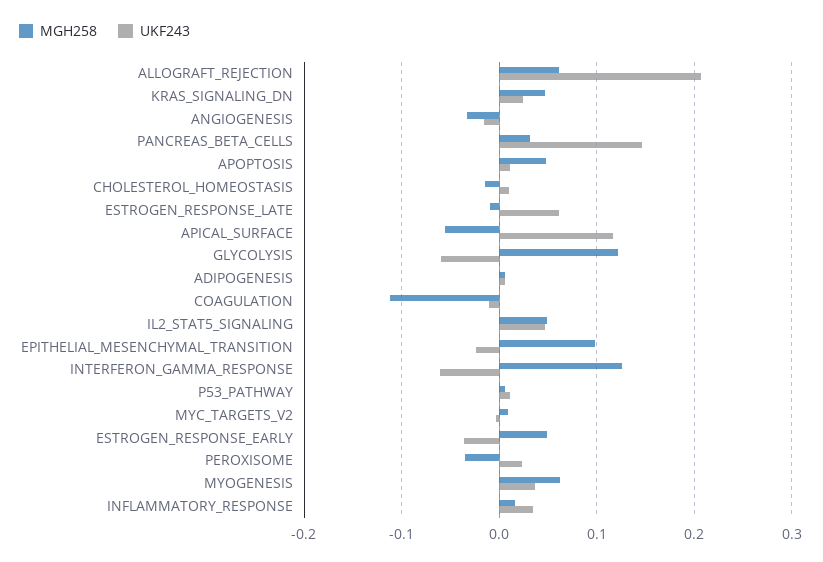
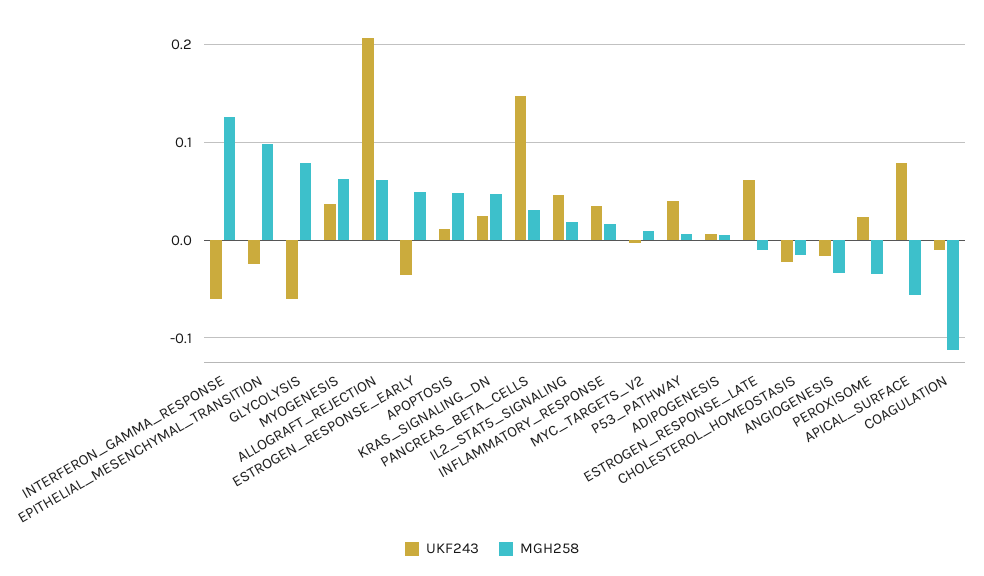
  {
    "MGH258": {
      "ALLOGRAFT_REJECTION": 0.06,
      "KRAS_SIGNALING_DN": 0.05,
      "ANGIOGENESIS": -0.03,
      "PANCREAS_BETA_CELLS": 0.03,
      "APOPTOSIS": 0.05,
      "CHOLESTEROL_HOMEOSTASIS": -0.01,
      "ESTROGEN_RESPONSE_LATE": -0.01,
      "APICAL_SURFACE": -0.06,
-     "GLYCOLYSIS": 0.12,
+     "GLYCOLYSIS": 0.08,
      "ADIPOGENESIS": 0.01,
      "COAGULATION": -0.11,
-     "IL2_STAT5_SIGNALING": 0.05,
+     "IL2_STAT5_SIGNALING": 0.02,
      "EPITHELIAL_MESENCHYMAL_TRANSITION": 0.1,
      "INTERFERON_GAMMA_RESPONSE": 0.13,
      "P53_PATHWAY": 0.01,
      "MYC_TARGETS_V2": 0.01,
      "ESTROGEN_RESPONSE_EARLY": 0.05,
      "PEROXISOME": -0.03,
      "MYOGENESIS": 0.06,
      "INFLAMMATORY_RESPONSE": 0.02
    },
    "UKF243": {
      "ALLOGRAFT_REJECTION": 0.21,
      "KRAS_SIGNALING_DN": 0.02,
      "ANGIOGENESIS": -0.02,
      "PANCREAS_BETA_CELLS": 0.15,
      "APOPTOSIS": 0.01,
-     "CHOLESTEROL_HOMEOSTASIS": 0.01,
+     "CHOLESTEROL_HOMEOSTASIS": -0.02,
      "ESTROGEN_RESPONSE_LATE": 0.06,
-     "APICAL_SURFACE": 0.12,
+     "APICAL_SURFACE": 0.08,
      "GLYCOLYSIS": -0.06,
      "ADIPOGENESIS": 0.01,
      "COAGULATION": -0.01,
      "IL2_STAT5_SIGNALING": 0.05,
      "EPITHELIAL_MESENCHYMAL_TRANSITION": -0.02,
      "INTERFERON_GAMMA_RESPONSE": -0.06,
-     "P53_PATHWAY": 0.01,
+     "P53_PATHWAY": 0.04,
      "MYC_TARGETS_V2": 0,
      "ESTROGEN_RESPONSE_EARLY": -0.04,
      "PEROXISOME": 0.02,
      "MYOGENESIS": 0.04,
      "INFLAMMATORY_RESPONSE": 0.03
    }
  }

